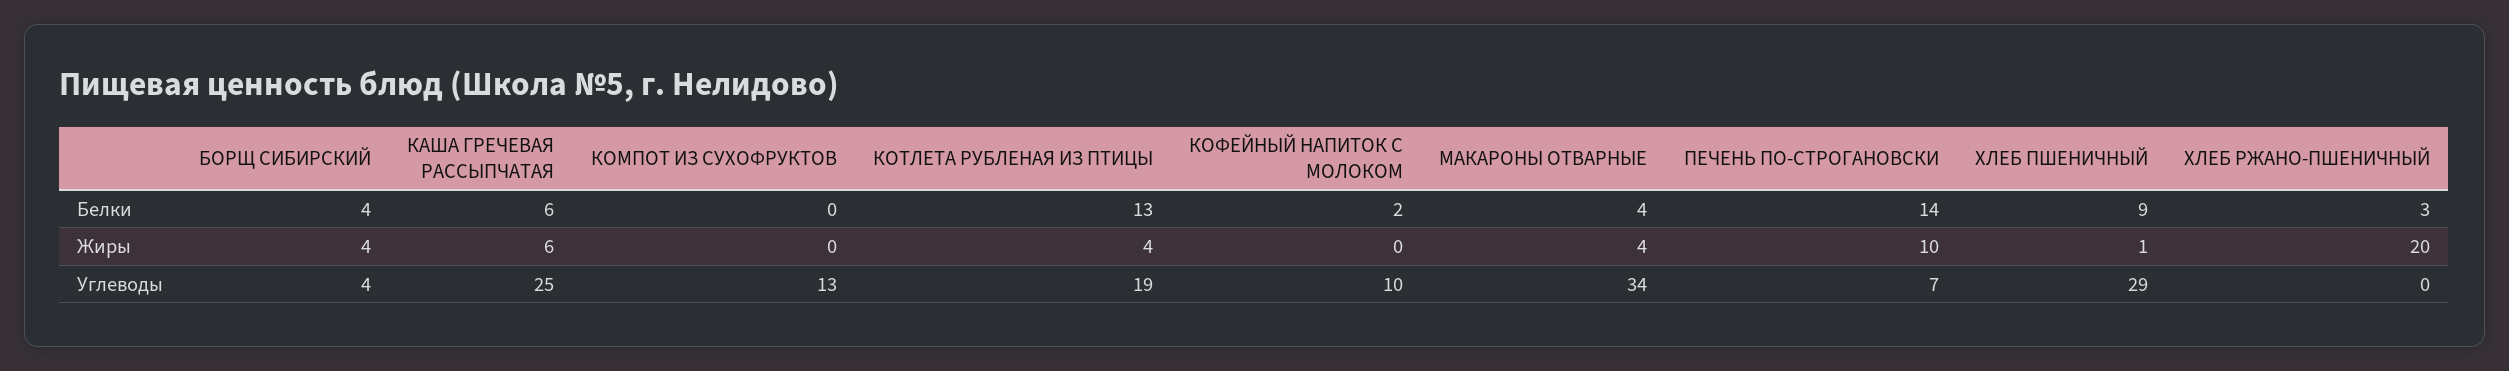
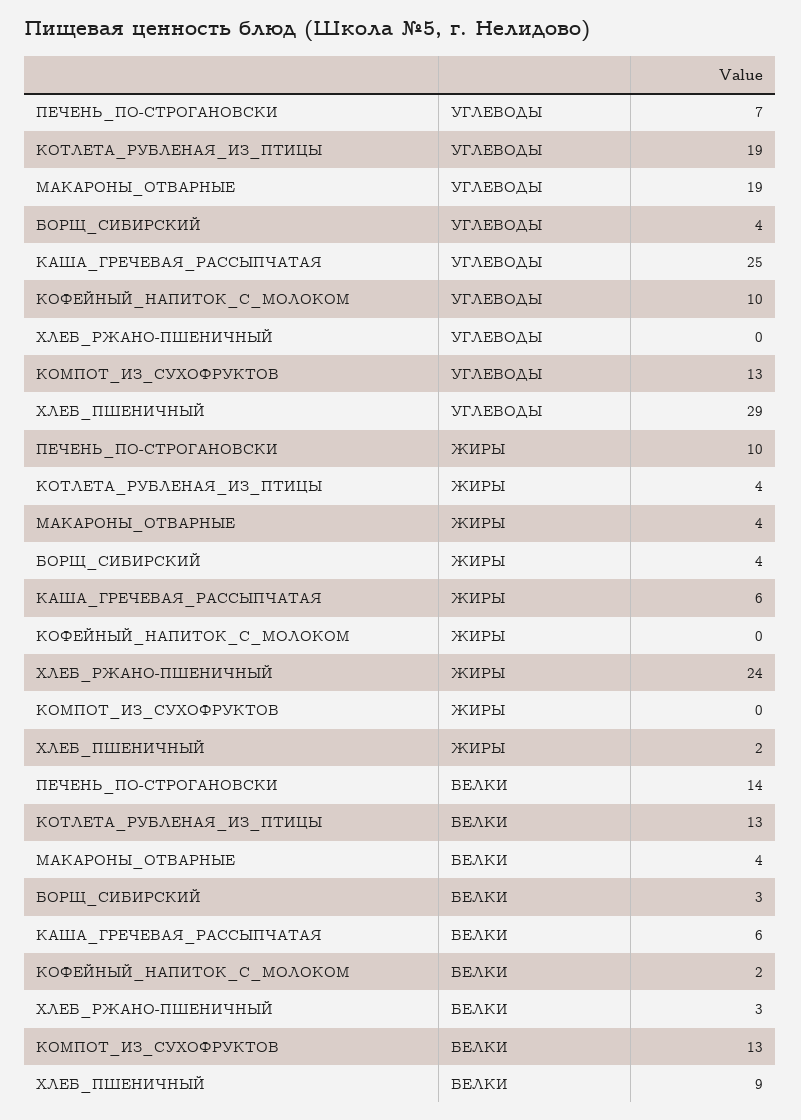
  {
    "БОРЩ СИБИРСКИЙ": {
-     "Белки": 4,
+     "Белки": 3,
      "Жиры": 4,
      "Углеводы": 4
    },
    "КАША ГРЕЧЕВАЯ РАССЫПЧАТАЯ": {
      "Белки": 6,
      "Жиры": 6,
      "Углеводы": 25
    },
    "КОМПОТ ИЗ СУХОФРУКТОВ": {
-     "Белки": 0,
+     "Белки": 13,
      "Жиры": 0,
      "Углеводы": 13
    },
    "КОТЛЕТА РУБЛЕНАЯ ИЗ ПТИЦЫ": {
      "Белки": 13,
      "Жиры": 4,
      "Углеводы": 19
    },
    "КОФЕЙНЫЙ НАПИТОК С МОЛОКОМ": {
      "Белки": 2,
      "Жиры": 0,
      "Углеводы": 10
    },
    "МАКАРОНЫ ОТВАРНЫЕ": {
      "Белки": 4,
      "Жиры": 4,
-     "Углеводы": 34
+     "Углеводы": 19
    },
    "ПЕЧЕНЬ ПО-СТРОГАНОВСКИ": {
      "Белки": 14,
      "Жиры": 10,
      "Углеводы": 7
    },
    "ХЛЕБ ПШЕНИЧНЫЙ": {
      "Белки": 9,
-     "Жиры": 1,
+     "Жиры": 2,
      "Углеводы": 29
    },
    "ХЛЕБ РЖАНО-ПШЕНИЧНЫЙ": {
      "Белки": 3,
-     "Жиры": 20,
+     "Жиры": 24,
      "Углеводы": 0
    }
  }

